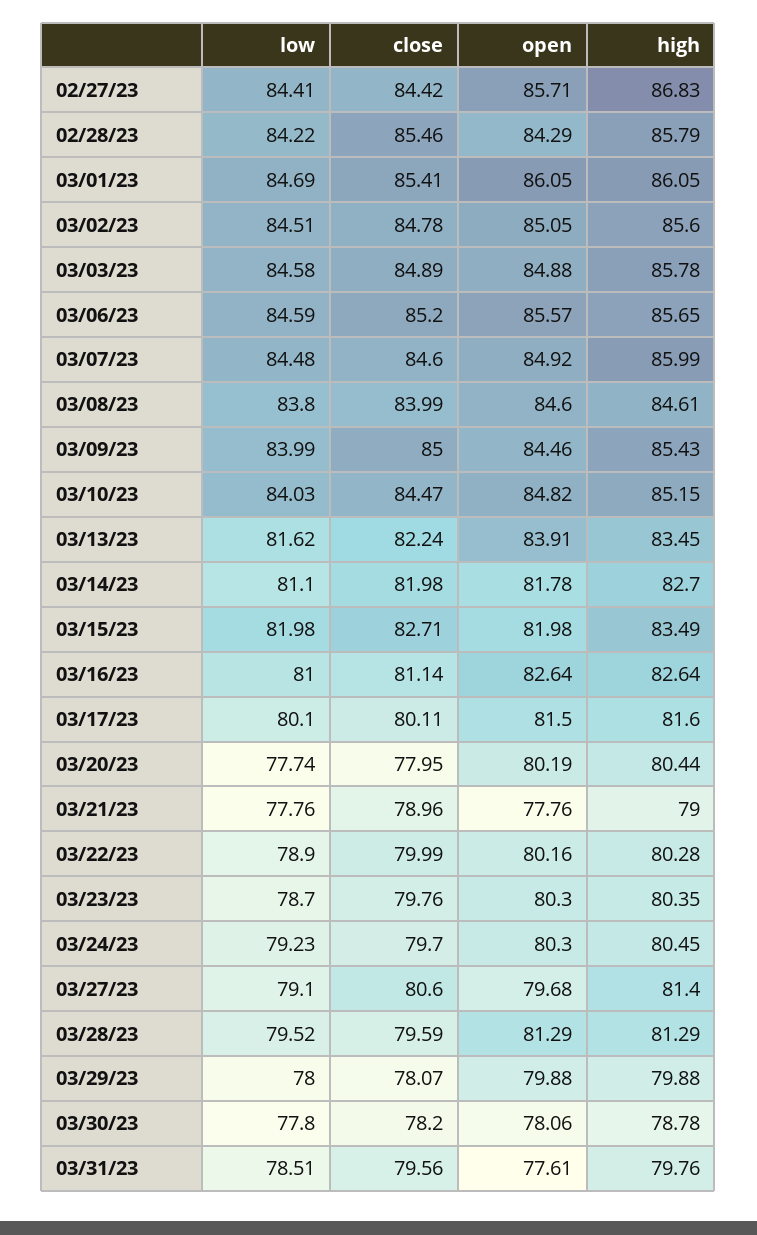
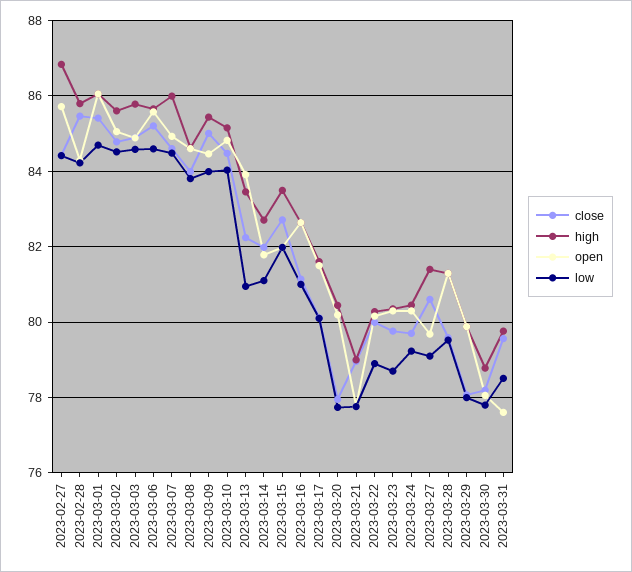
  {
    "low": {
      "02/27/23": 84.41,
      "02/28/23": 84.22,
      "03/01/23": 84.69,
      "03/02/23": 84.51,
      "03/03/23": 84.58,
      "03/06/23": 84.59,
      "03/07/23": 84.48,
      "03/08/23": 83.8,
      "03/09/23": 83.99,
      "03/10/23": 84.03,
-     "03/13/23": 81.62,
+     "03/13/23": 81,
      "03/14/23": 81.1,
      "03/15/23": 81.98,
      "03/16/23": 81,
      "03/17/23": 80.1,
      "03/20/23": 77.74,
      "03/21/23": 77.76,
      "03/22/23": 78.9,
      "03/23/23": 78.7,
      "03/24/23": 79.23,
      "03/27/23": 79.1,
      "03/28/23": 79.52,
      "03/29/23": 78,
      "03/30/23": 77.8,
      "03/31/23": 78.51
    },
    "close": {
      "02/27/23": 84.42,
      "02/28/23": 85.46,
      "03/01/23": 85.41,
      "03/02/23": 84.78,
      "03/03/23": 84.89,
      "03/06/23": 85.2,
      "03/07/23": 84.6,
      "03/08/23": 83.99,
      "03/09/23": 85,
      "03/10/23": 84.47,
      "03/13/23": 82.24,
      "03/14/23": 81.98,
      "03/15/23": 82.71,
      "03/16/23": 81.14,
      "03/17/23": 80.11,
      "03/20/23": 77.95,
      "03/21/23": 78.96,
      "03/22/23": 79.99,
      "03/23/23": 79.76,
      "03/24/23": 79.7,
      "03/27/23": 80.6,
      "03/28/23": 79.59,
      "03/29/23": 78.07,
      "03/30/23": 78.2,
      "03/31/23": 79.56
    },
    "open": {
      "02/27/23": 85.71,
      "02/28/23": 84.29,
      "03/01/23": 86.05,
      "03/02/23": 85.05,
      "03/03/23": 84.88,
      "03/06/23": 85.57,
      "03/07/23": 84.92,
      "03/08/23": 84.6,
      "03/09/23": 84.46,
      "03/10/23": 84.82,
      "03/13/23": 83.91,
      "03/14/23": 81.78,
      "03/15/23": 81.98,
      "03/16/23": 82.64,
      "03/17/23": 81.5,
      "03/20/23": 80.19,
      "03/21/23": 77.76,
      "03/22/23": 80.16,
      "03/23/23": 80.3,
      "03/24/23": 80.3,
      "03/27/23": 79.68,
      "03/28/23": 81.29,
      "03/29/23": 79.88,
      "03/30/23": 78.06,
      "03/31/23": 77.61
    },
    "high": {
      "02/27/23": 86.83,
      "02/28/23": 85.79,
      "03/01/23": 86.05,
      "03/02/23": 85.6,
      "03/03/23": 85.78,
      "03/06/23": 85.65,
      "03/07/23": 85.99,
      "03/08/23": 84.61,
      "03/09/23": 85.43,
      "03/10/23": 85.15,
      "03/13/23": 83.45,
      "03/14/23": 82.7,
      "03/15/23": 83.49,
      "03/16/23": 82.64,
      "03/17/23": 81.6,
      "03/20/23": 80.44,
      "03/21/23": 79,
      "03/22/23": 80.28,
      "03/23/23": 80.35,
      "03/24/23": 80.45,
      "03/27/23": 81.4,
      "03/28/23": 81.29,
      "03/29/23": 79.88,
      "03/30/23": 78.78,
      "03/31/23": 79.76
    }
  }

